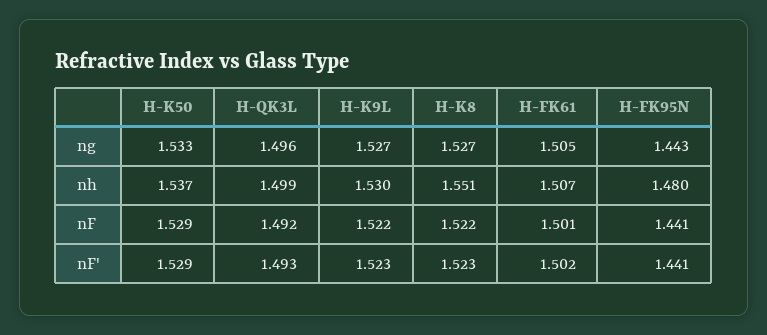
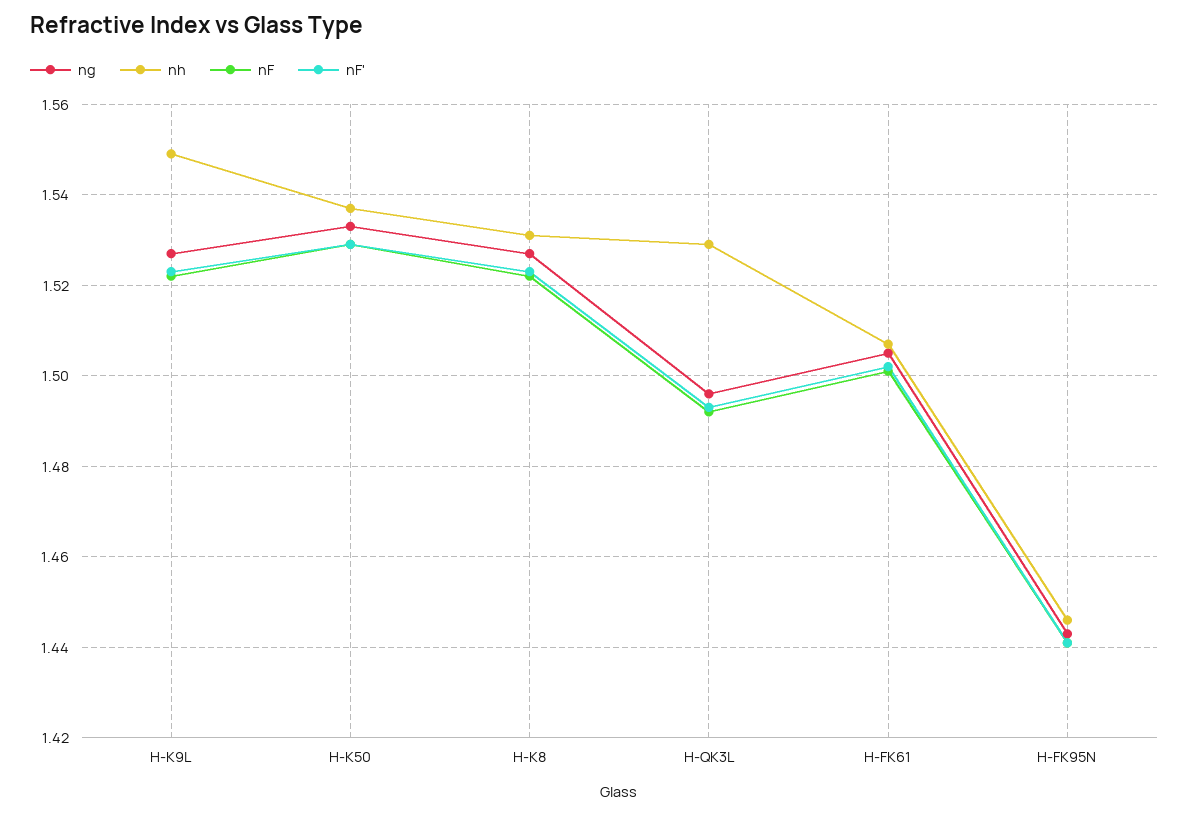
  {
    "ng": {
      "H-K50": 1.533,
      "H-QK3L": 1.496,
      "H-K9L": 1.527,
      "H-K8": 1.527,
      "H-FK61": 1.505,
      "H-FK95N": 1.443
    },
    "nh": {
      "H-K50": 1.537,
-     "H-QK3L": 1.499,
+     "H-QK3L": 1.53,
-     "H-K9L": 1.53,
+     "H-K9L": 1.55,
-     "H-K8": 1.551,
+     "H-K8": 1.53,
      "H-FK61": 1.507,
-     "H-FK95N": 1.48
+     "H-FK95N": 1.445
    },
    "nF": {
      "H-K50": 1.529,
      "H-QK3L": 1.492,
      "H-K9L": 1.522,
      "H-K8": 1.522,
      "H-FK61": 1.501,
      "H-FK95N": 1.441
    },
    "nF'": {
      "H-K50": 1.529,
      "H-QK3L": 1.493,
      "H-K9L": 1.523,
      "H-K8": 1.523,
      "H-FK61": 1.502,
      "H-FK95N": 1.441
    }
  }

